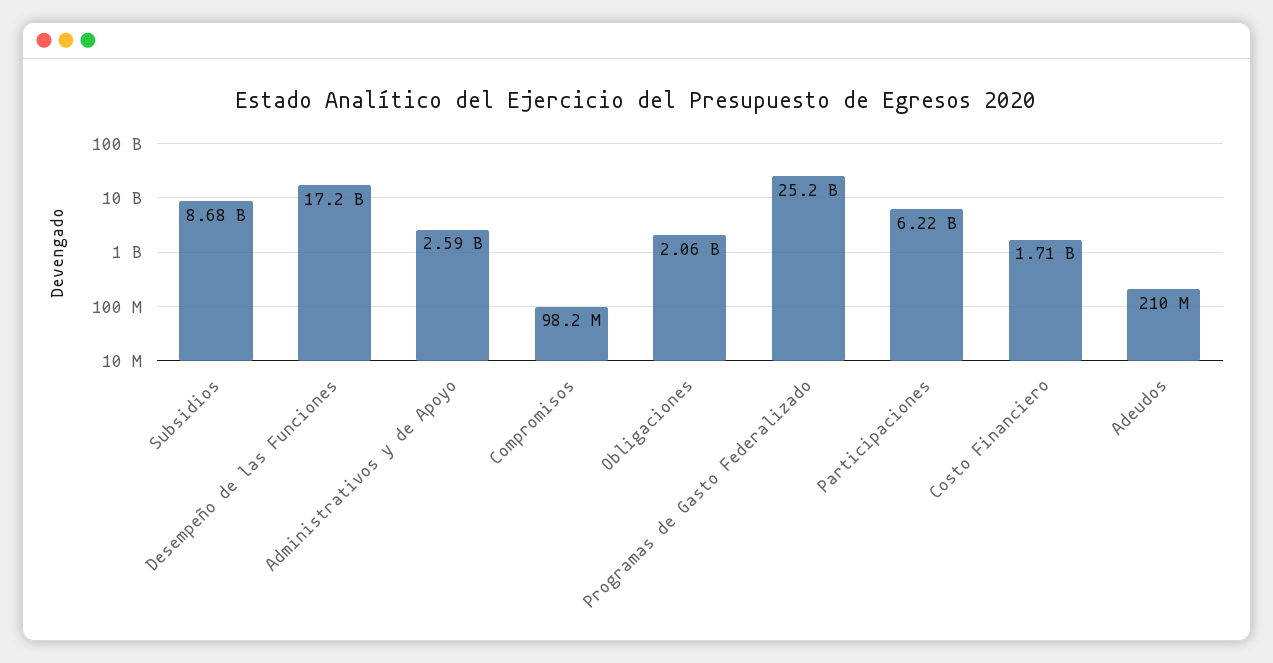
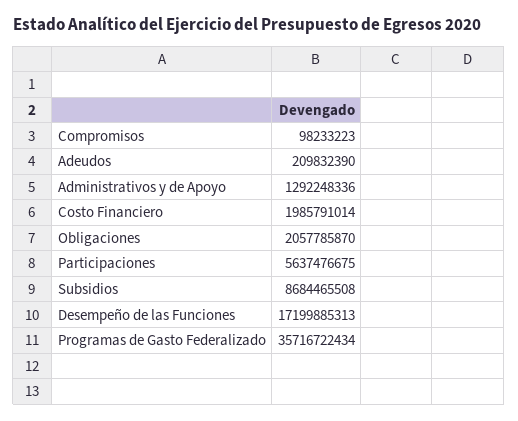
  {
    "Subsidios": 8684465508,
    "Desempeño de las Funciones": 17199885313,
-   "Administrativos y de Apoyo": 2590000000,
+   "Administrativos y de Apoyo": 1292248336,
    "Compromisos": 98233223,
    "Obligaciones": 2057785870,
-   "Programas de Gasto Federalizado": 25200000000,
+   "Programas de Gasto Federalizado": 35716722434,
-   "Participaciones": 6220000000,
+   "Participaciones": 5637476675,
-   "Costo Financiero": 1710000000,
+   "Costo Financiero": 1985791014,
    "Adeudos": 209832390
  }

